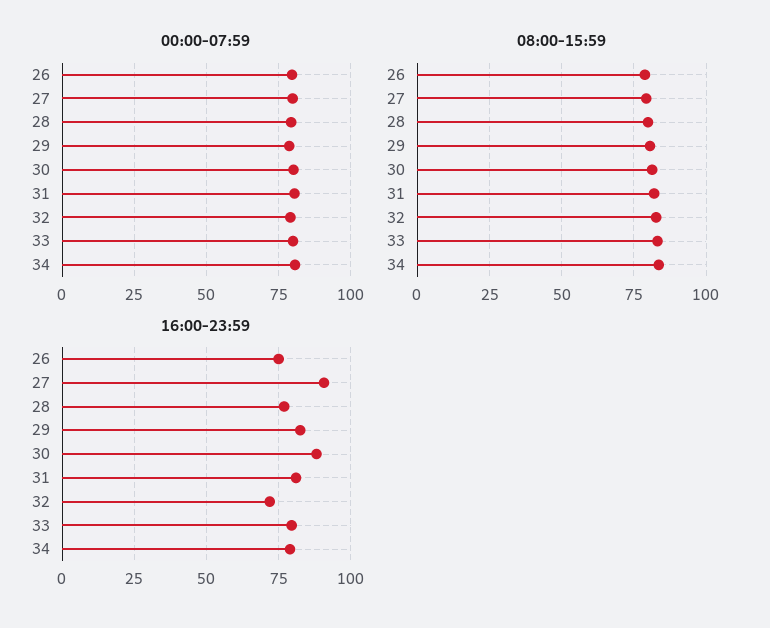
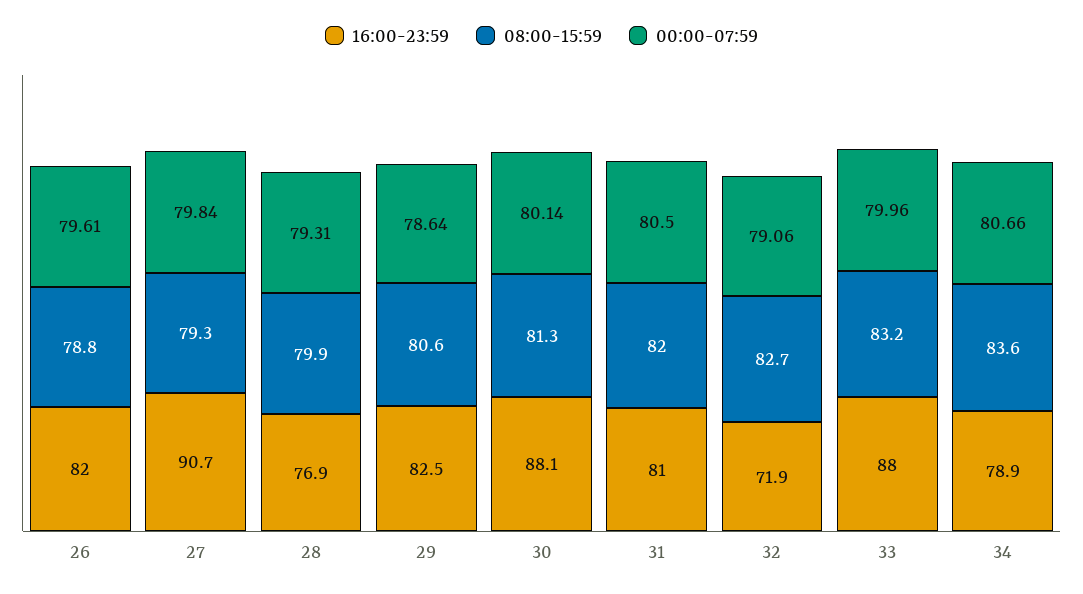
  {
    "00:00-07:59": {
      "26": 79.61,
      "27": 79.84,
      "28": 79.31,
      "29": 78.64,
      "30": 80.14,
      "31": 80.5,
      "32": 79.06,
      "33": 79.96,
      "34": 80.66
    },
    "08:00-15:59": {
      "26": 78.8,
      "27": 79.3,
      "28": 79.9,
      "29": 80.6,
      "30": 81.3,
      "31": 82,
      "32": 82.7,
      "33": 83.2,
      "34": 83.6
    },
    "16:00-23:59": {
-     "26": 75,
+     "26": 82,
      "27": 90.7,
      "28": 76.9,
      "29": 82.5,
      "30": 88.1,
      "31": 81,
      "32": 71.9,
-     "33": 80,
+     "33": 88,
      "34": 78.9
    }
  }

